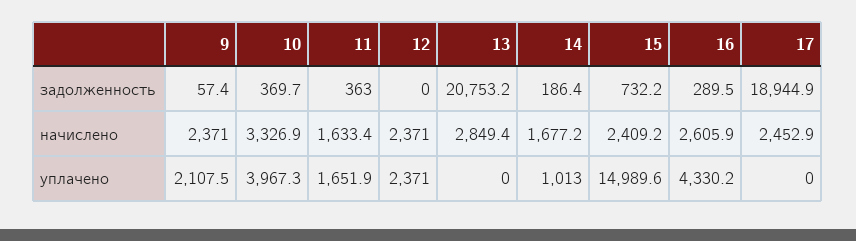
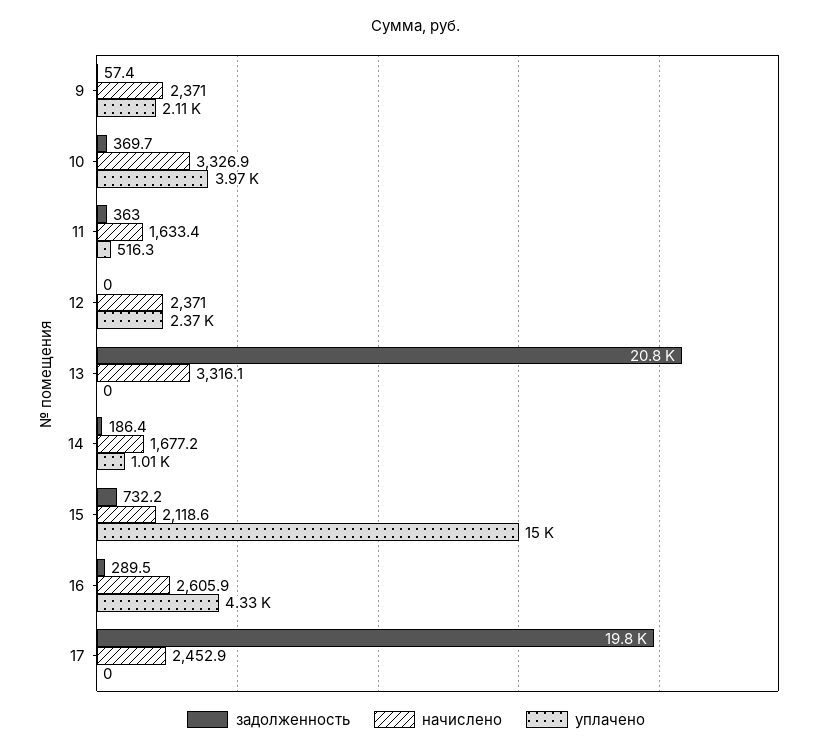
  {
    "задолженность": {
      "9": 57.4,
      "10": 369.7,
      "11": 363,
      "12": 0,
      "13": 20753.2,
      "14": 186.4,
      "15": 732.2,
      "16": 289.5,
-     "17": 18944.9
+     "17": 19800
    },
    "начислено": {
      "9": 2371,
      "10": 3326.9,
      "11": 1633.4,
      "12": 2371,
-     "13": 2849.4,
+     "13": 3316.1,
      "14": 1677.2,
-     "15": 2409.2,
+     "15": 2118.6,
      "16": 2605.9,
      "17": 2452.9
    },
    "уплачено": {
      "9": 2107.5,
      "10": 3967.3,
-     "11": 1651.9,
+     "11": 516.3,
      "12": 2371,
      "13": 0,
      "14": 1013,
      "15": 14989.6,
      "16": 4330.2,
      "17": 0
    }
  }

